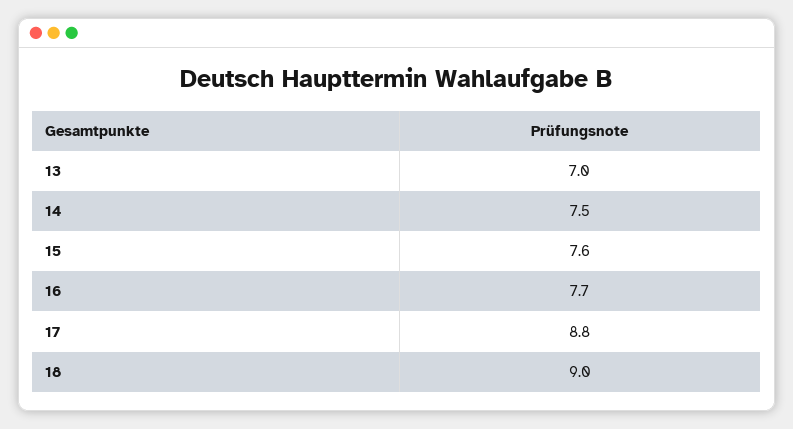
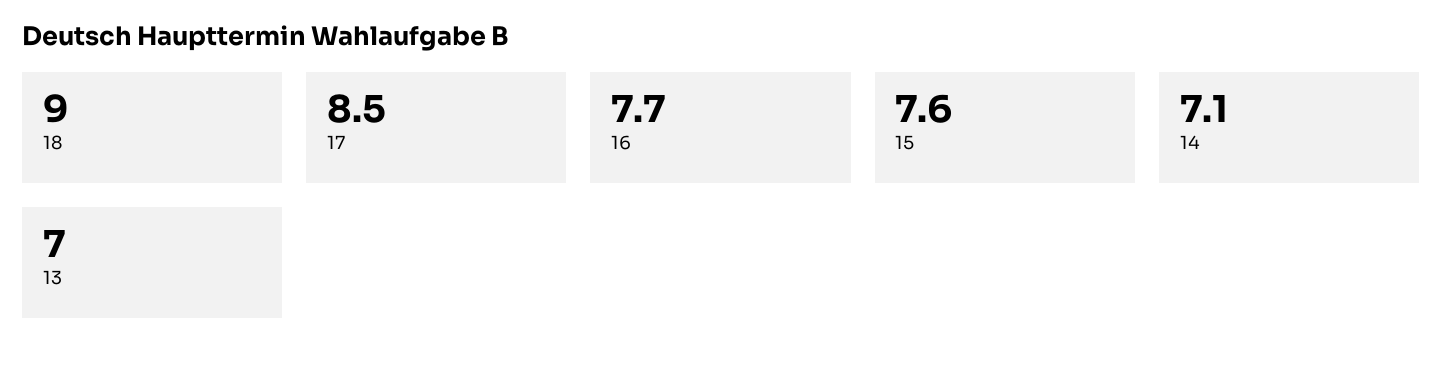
  {
    "13": 7,
-   "14": 7.5,
+   "14": 7.1,
    "15": 7.6,
    "16": 7.7,
-   "17": 8.8,
+   "17": 8.5,
    "18": 9
  }

